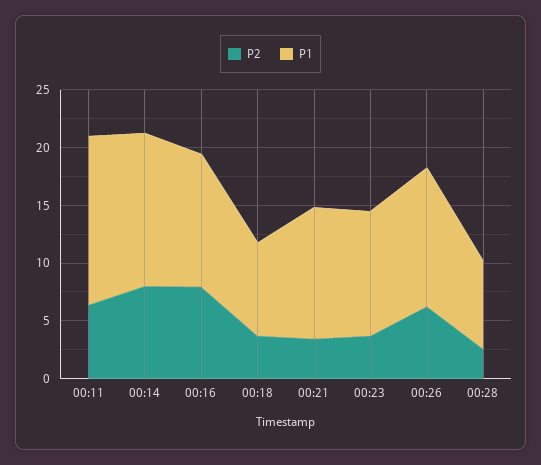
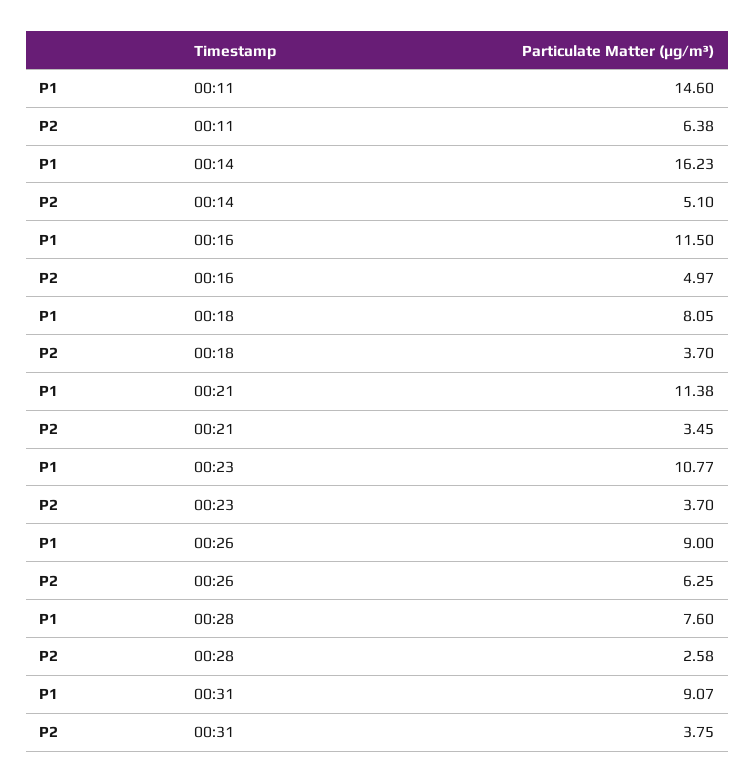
  {
    "P2": {
      "00:11": 6.38,
-     "00:14": 8,
+     "00:14": 5.1,
-     "00:16": 8,
+     "00:16": 4.97,
      "00:18": 3.7,
      "00:21": 3.45,
      "00:23": 3.7,
      "00:26": 6.25,
-     "00:28": 2.58
+     "00:28": 2.58,
+     "00:31": 3.75
    },
    "P1": {
      "00:11": 14.6,
-     "00:14": 13,
+     "00:14": 16.23,
      "00:16": 11.5,
      "00:18": 8.05,
      "00:21": 11.38,
      "00:23": 10.77,
-     "00:26": 12,
+     "00:26": 9,
-     "00:28": 7.6
+     "00:28": 7.6,
+     "00:31": 9.07
    }
  }

